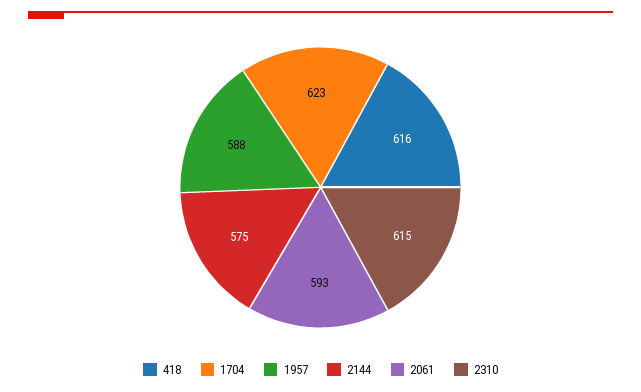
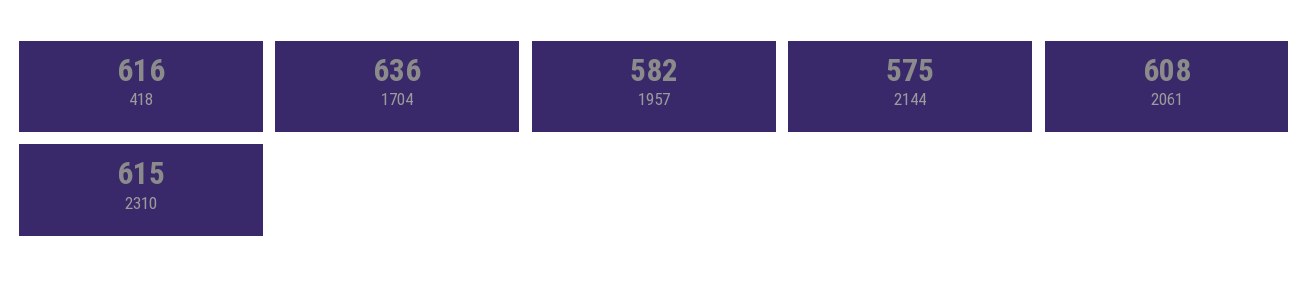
  {
    "418": 616,
-   "1704": 623,
+   "1704": 636,
-   "1957": 588,
+   "1957": 582,
    "2144": 575,
-   "2061": 593,
+   "2061": 608,
    "2310": 615
  }

